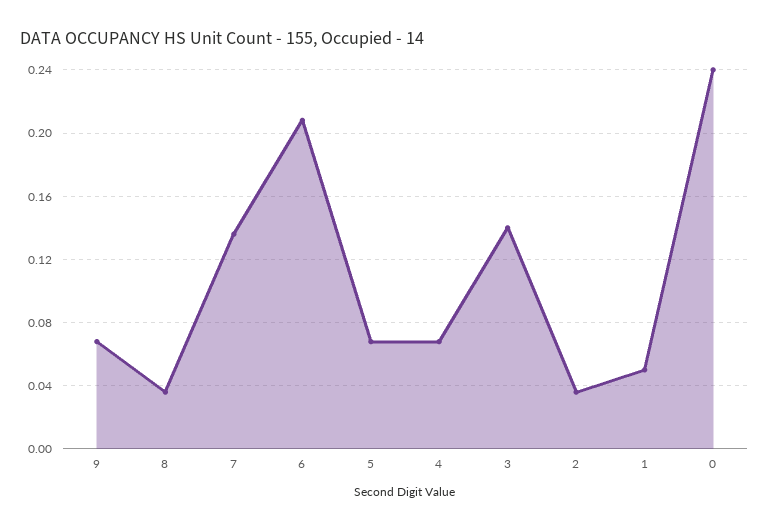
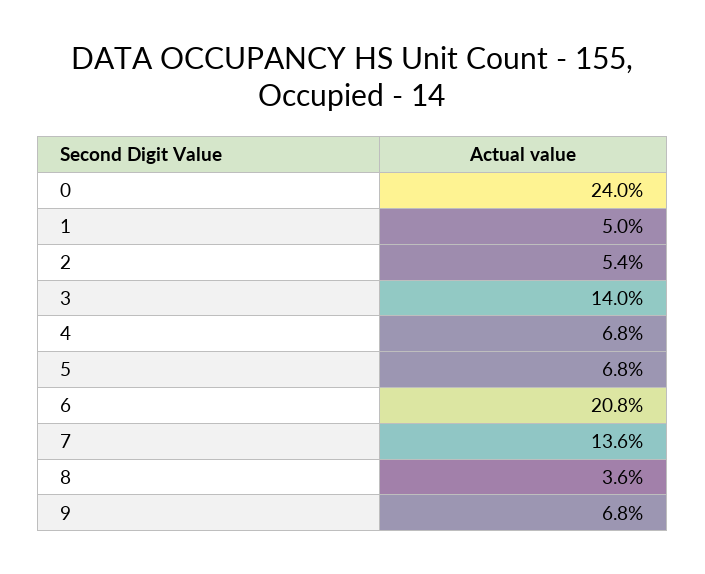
  {
    "9": 0.068,
    "8": 0.036,
    "7": 0.136,
    "6": 0.208,
    "5": 0.068,
    "4": 0.068,
    "3": 0.14,
-   "2": 0.035,
+   "2": 0.054,
    "1": 0.05,
    "0": 0.24
  }

